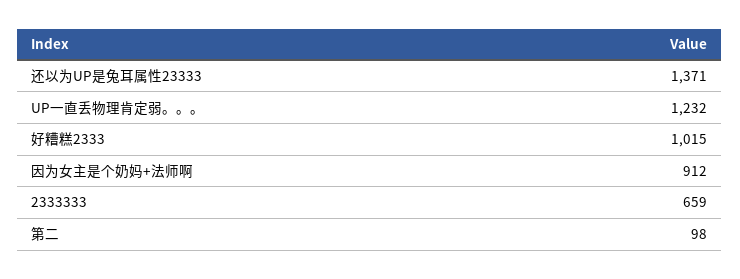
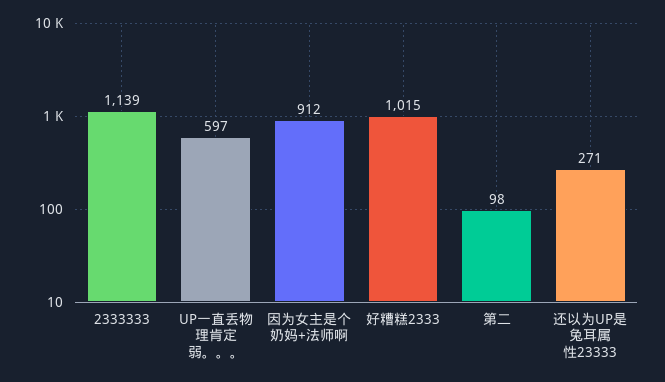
  {
-   "还以为UP是兔耳属性23333": 1371,
+   "还以为UP是兔耳属性23333": 271,
-   "UP一直丢物理肯定弱。。。": 1232,
+   "UP一直丢物理肯定弱。。。": 597,
    "好糟糕2333": 1015,
    "因为女主是个奶妈+法师啊": 912,
-   "2333333": 659,
+   "2333333": 1139,
    "第二": 98
  }

